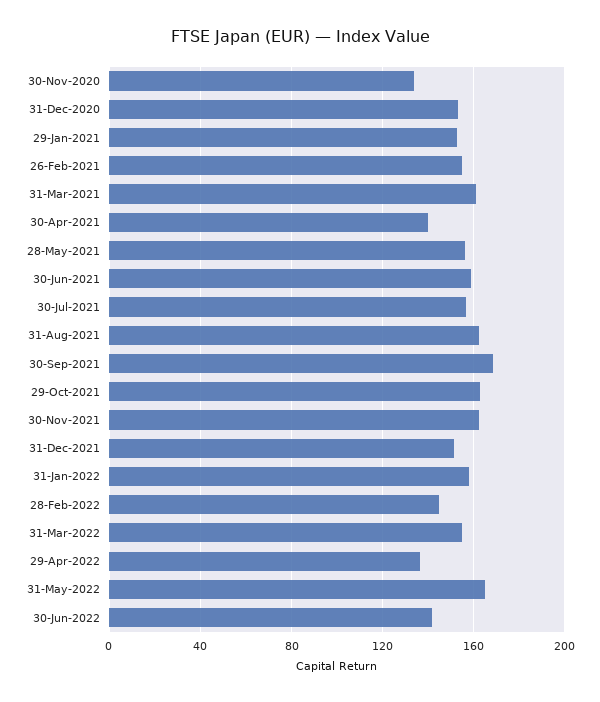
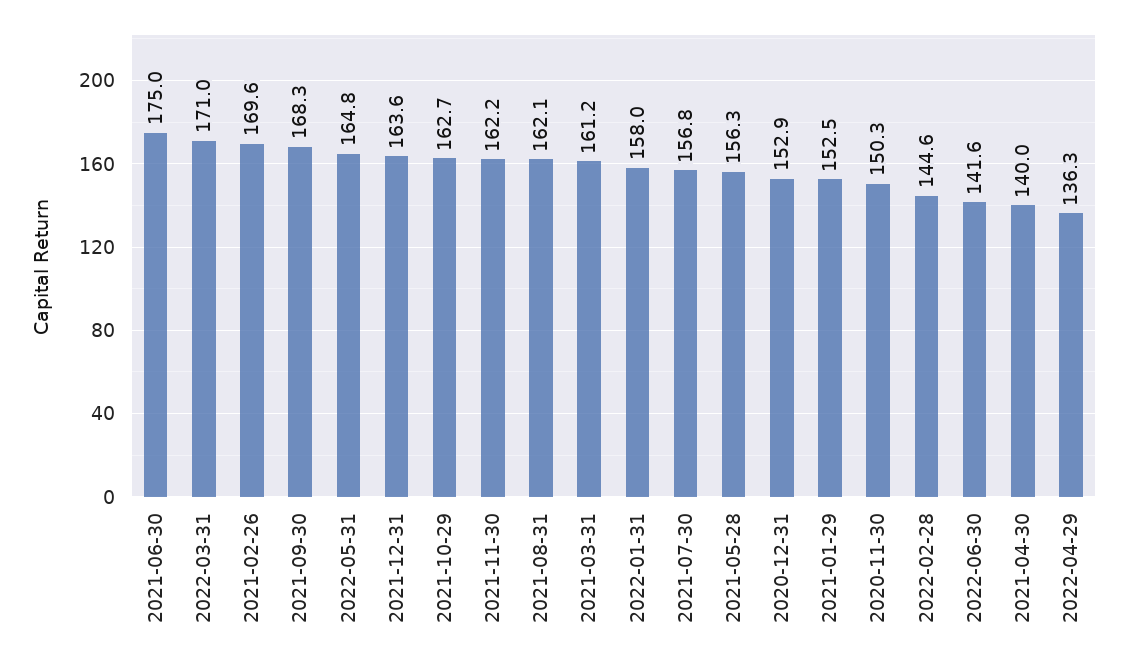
  {
-   "30-Nov-2020": 135,
+   "30-Nov-2020": 150.3,
    "31-Dec-2020": 152.9,
    "29-Jan-2021": 152.5,
-   "26-Feb-2021": 155,
+   "26-Feb-2021": 169.6,
    "31-Mar-2021": 161.2,
    "30-Apr-2021": 140,
    "28-May-2021": 156.3,
-   "30-Jun-2021": 160,
+   "30-Jun-2021": 175,
    "30-Jul-2021": 156.8,
    "31-Aug-2021": 162.1,
    "30-Sep-2021": 168.3,
    "29-Oct-2021": 162.7,
    "30-Nov-2021": 162.2,
-   "31-Dec-2021": 150,
+   "31-Dec-2021": 163.6,
    "31-Jan-2022": 158,
    "28-Feb-2022": 144.6,
-   "31-Mar-2022": 155,
+   "31-Mar-2022": 171,
    "29-Apr-2022": 136.3,
    "31-May-2022": 164.8,
    "30-Jun-2022": 141.6
  }

